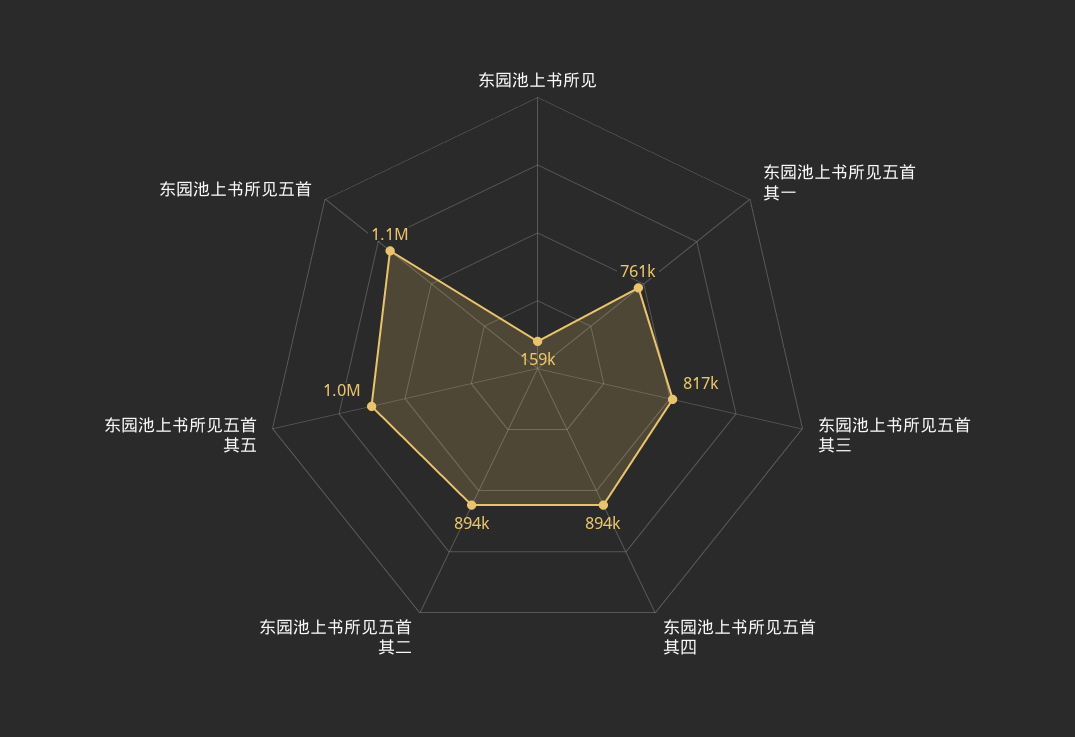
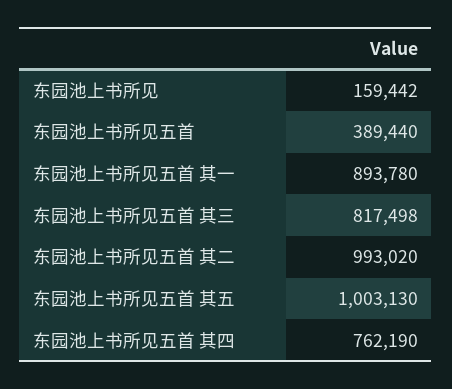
  {
    "东园池上书所见": 159442,
-   "东园池上书所见五首 其一": 761000,
+   "东园池上书所见五首 其一": 893780,
    "东园池上书所见五首 其三": 817498,
-   "东园池上书所见五首 其四": 894000,
+   "东园池上书所见五首 其四": 762190,
-   "东园池上书所见五首 其二": 894000,
+   "东园池上书所见五首 其二": 993020,
    "东园池上书所见五首 其五": 1003130,
-   "东园池上书所见五首": 1100000
+   "东园池上书所见五首": 389440
  }

